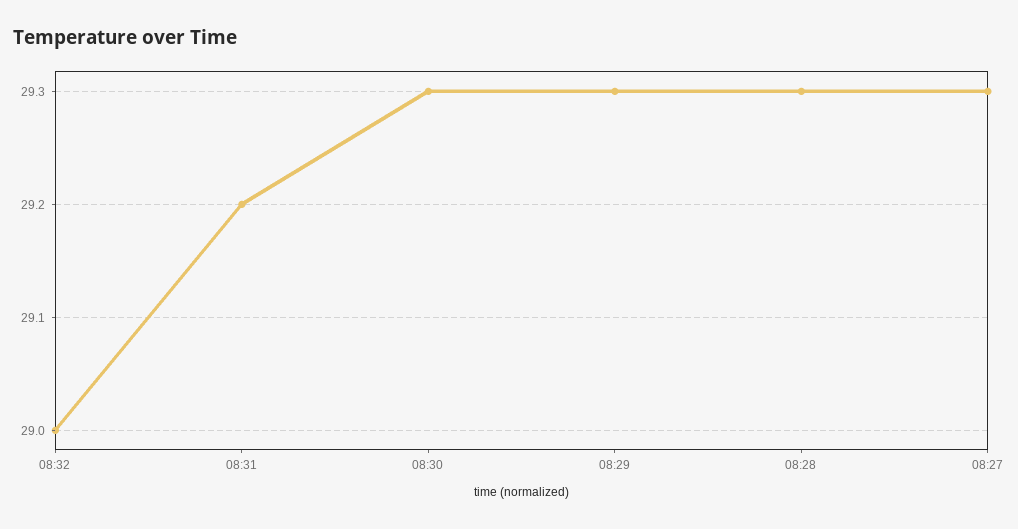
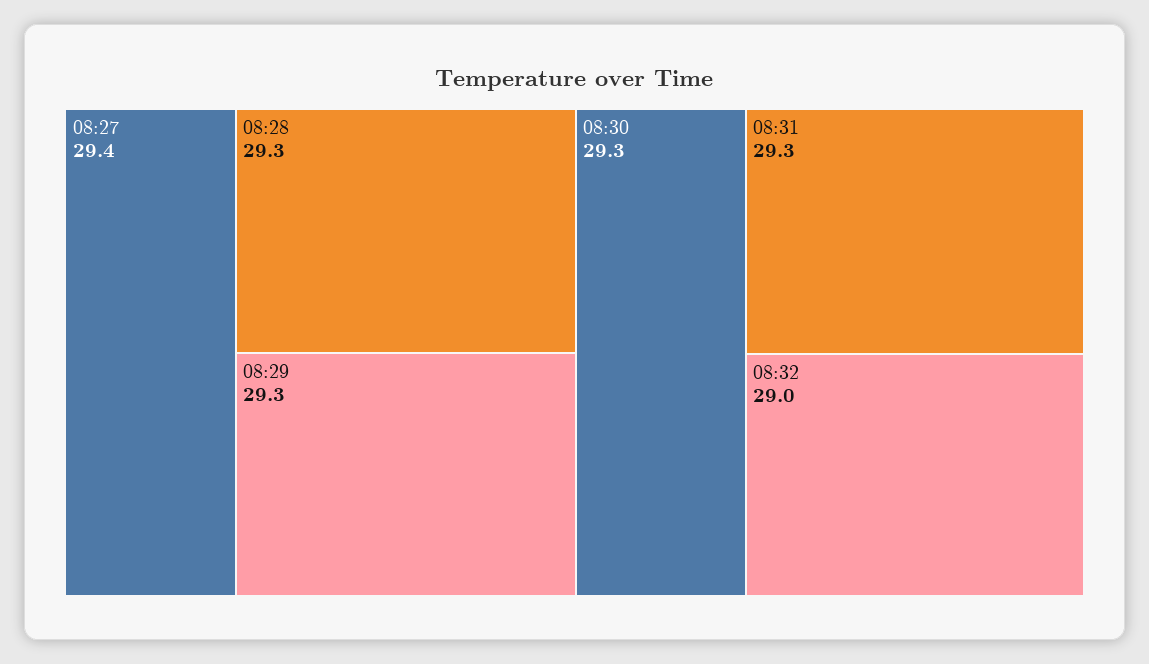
  {
    "08:32": 29,
-   "08:31": 29.2,
+   "08:31": 29.3,
    "08:30": 29.3,
    "08:29": 29.3,
    "08:28": 29.3,
-   "08:27": 29.3
+   "08:27": 29.4
  }

